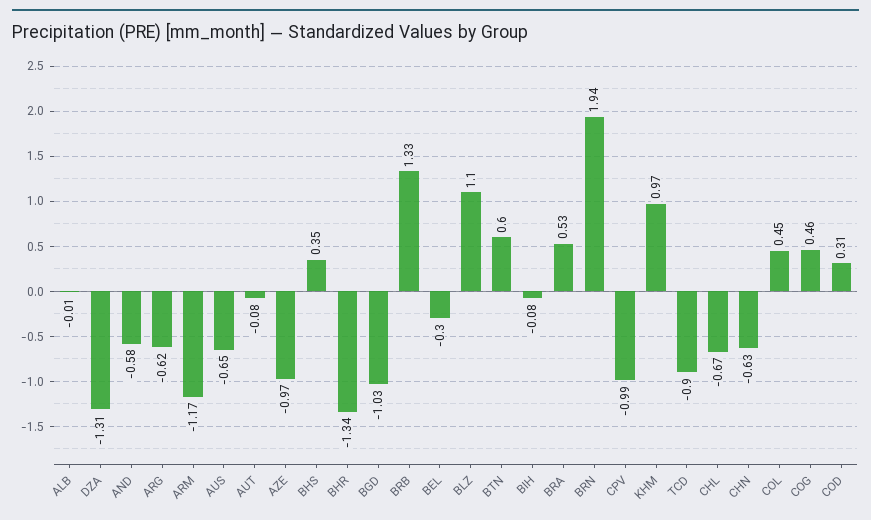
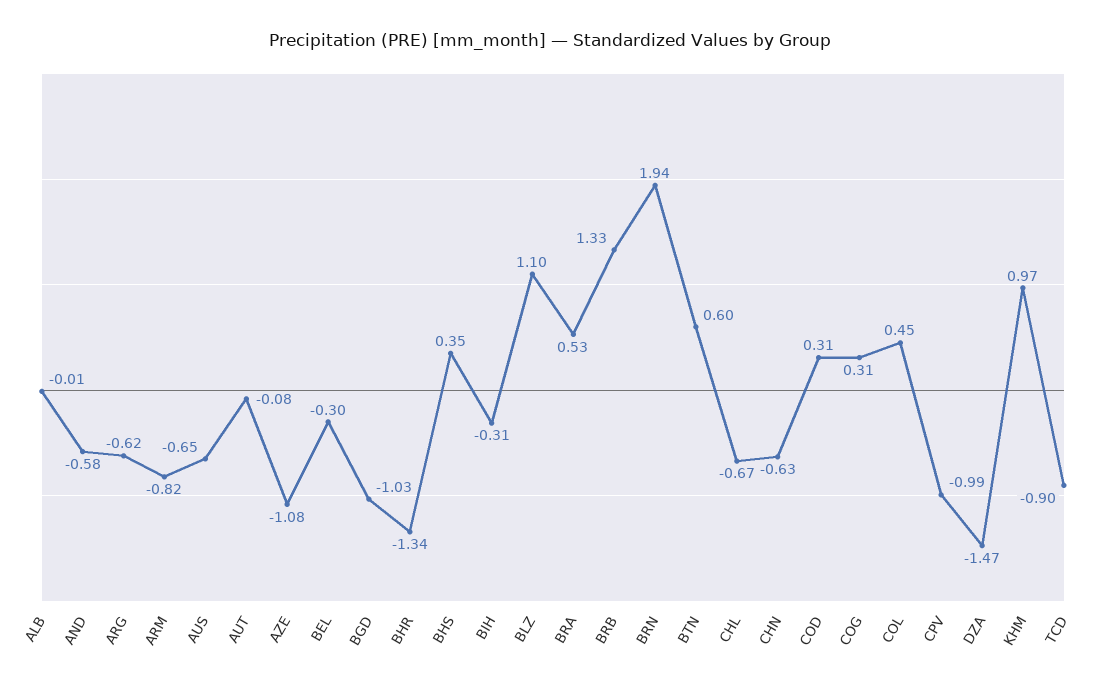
  {
    "ALB": -0.01,
-   "DZA": -1.31,
+   "DZA": -1.47,
    "AND": -0.58,
    "ARG": -0.62,
-   "ARM": -1.17,
+   "ARM": -0.82,
    "AUS": -0.65,
    "AUT": -0.08,
-   "AZE": -0.97,
+   "AZE": -1.08,
    "BHS": 0.35,
    "BHR": -1.34,
    "BGD": -1.03,
    "BRB": 1.33,
    "BEL": -0.3,
    "BLZ": 1.1,
    "BTN": 0.6,
-   "BIH": -0.08,
+   "BIH": -0.31,
    "BRA": 0.53,
    "BRN": 1.94,
    "CPV": -0.99,
    "KHM": 0.97,
    "TCD": -0.9,
    "CHL": -0.67,
    "CHN": -0.63,
    "COL": 0.45,
-   "COG": 0.46,
+   "COG": 0.31,
    "COD": 0.31
  }

